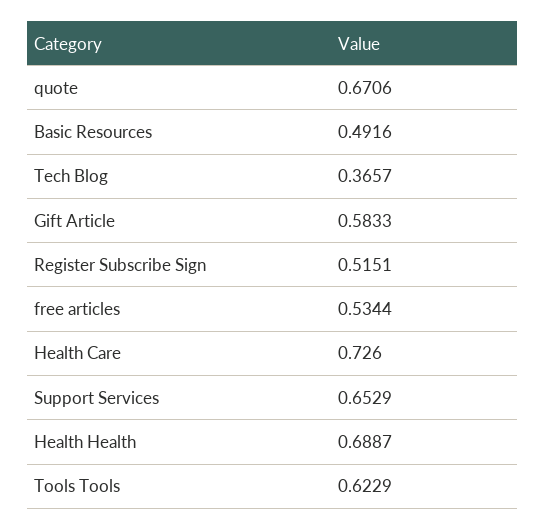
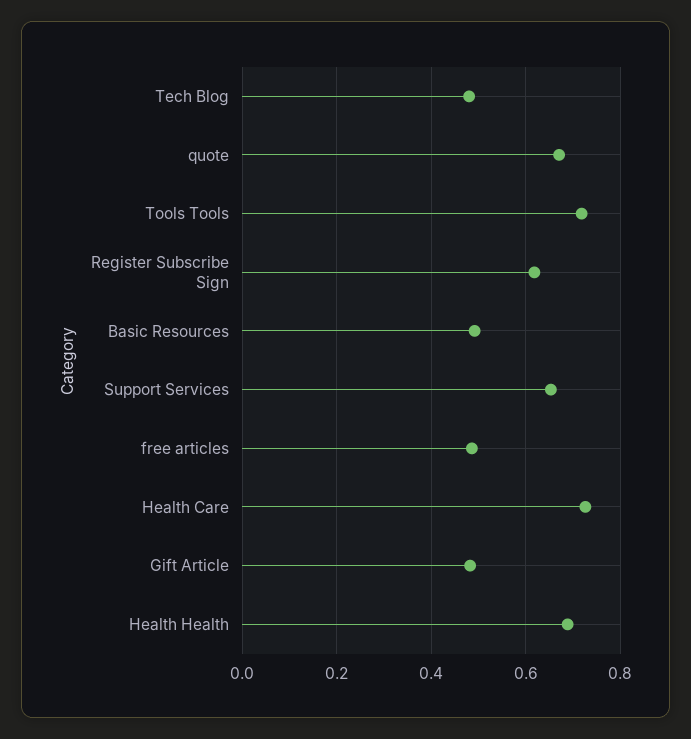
  {
    "quote": 0.6706,
    "Basic Resources": 0.4916,
-   "Tech Blog": 0.3657,
+   "Tech Blog": 0.48,
-   "Gift Article": 0.5833,
+   "Gift Article": 0.48,
-   "Register Subscribe Sign": 0.5151,
+   "Register Subscribe Sign": 0.62,
-   "free articles": 0.5344,
+   "free articles": 0.48,
    "Health Care": 0.726,
    "Support Services": 0.6529,
    "Health Health": 0.6887,
-   "Tools Tools": 0.6229
+   "Tools Tools": 0.72
  }

